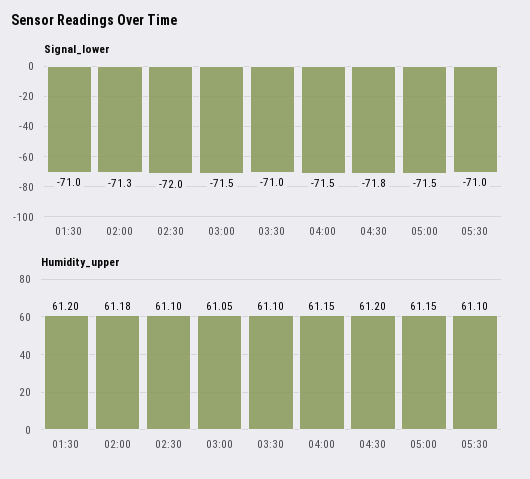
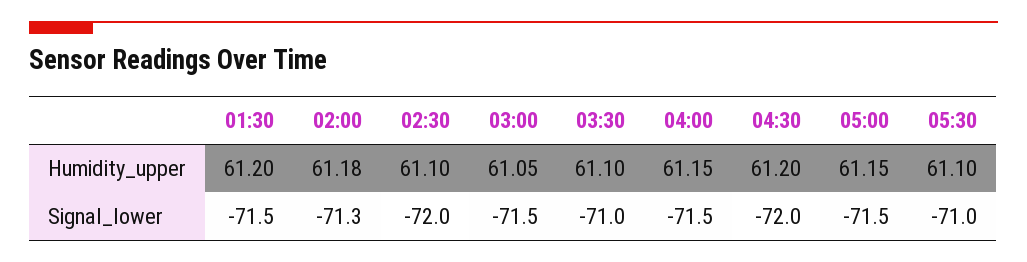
  {
    "Signal_lower": {
-     "01:30": -71,
+     "01:30": -71.5,
      "02:00": -71.3,
      "02:30": -72,
      "03:00": -71.5,
      "03:30": -71,
      "04:00": -71.5,
-     "04:30": -71.8,
+     "04:30": -72,
      "05:00": -71.5,
      "05:30": -71
    },
    "Humidity_upper": {
      "01:30": 61.2,
      "02:00": 61.18,
      "02:30": 61.1,
      "03:00": 61.05,
      "03:30": 61.1,
      "04:00": 61.15,
      "04:30": 61.2,
      "05:00": 61.15,
      "05:30": 61.1
    }
  }

